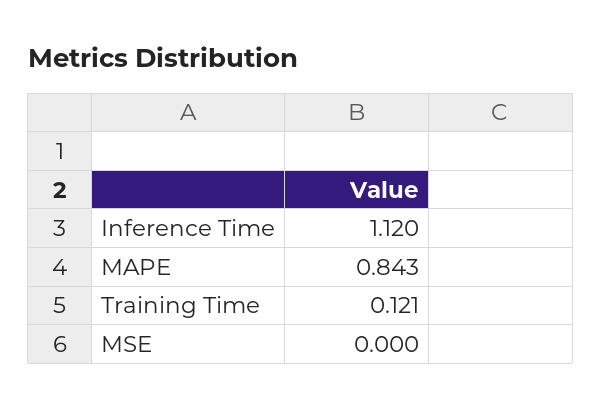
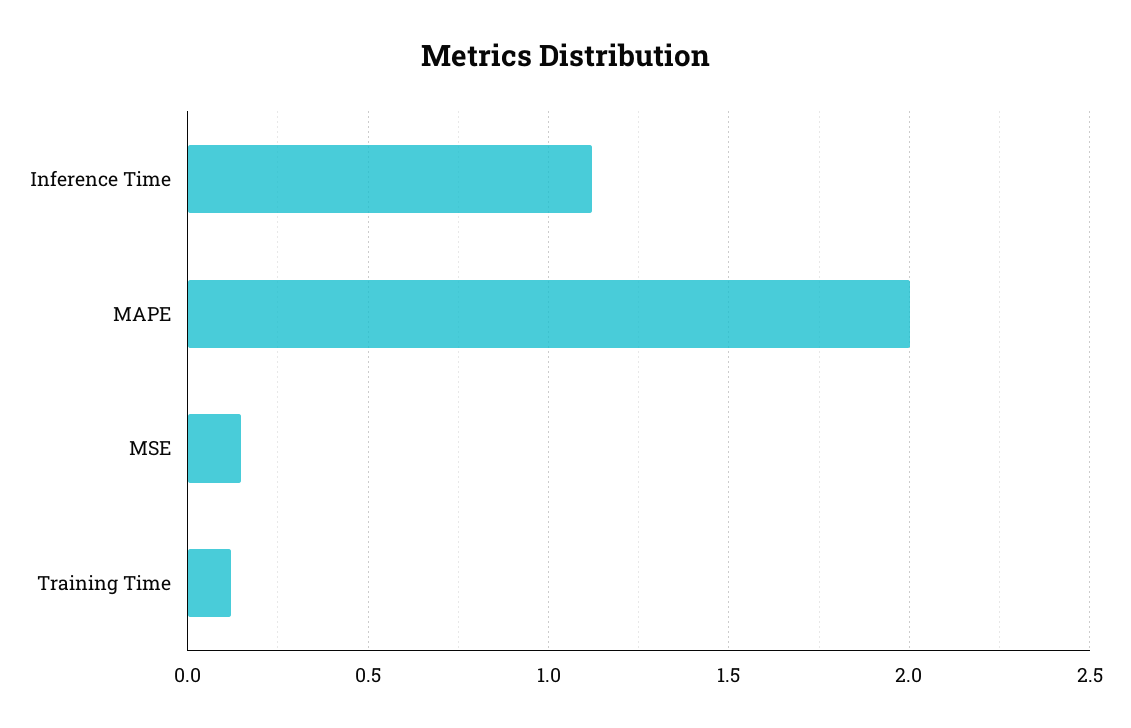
  {
    "Inference Time": 1.12,
-   "MAPE": 0.843,
+   "MAPE": 2,
    "Training Time": 0.121,
-   "MSE": 0
+   "MSE": 0.15
  }

